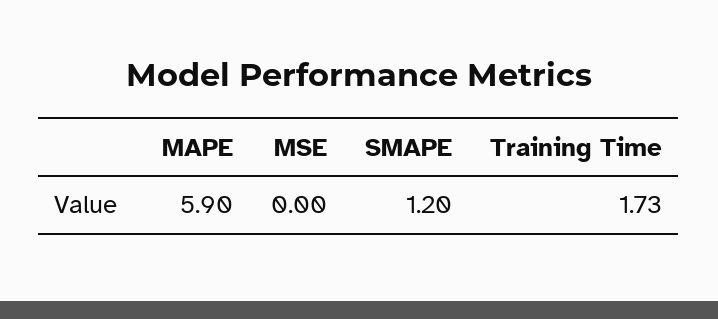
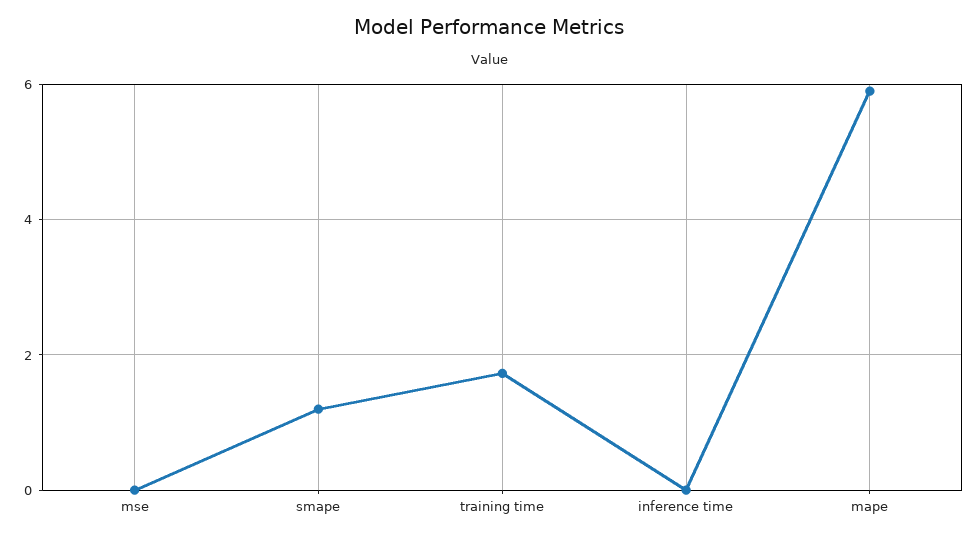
  {
    "MAPE": 5.9,
    "MSE": 0,
    "SMAPE": 1.2,
-   "Training Time": 1.73
+   "Training Time": 1.73,
+   "inference time": 0
  }

